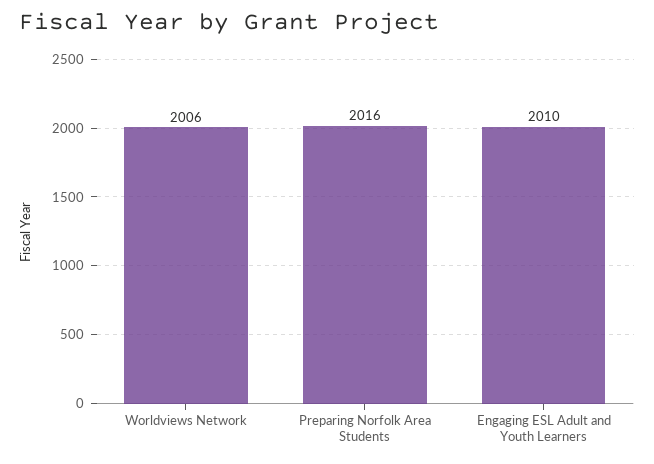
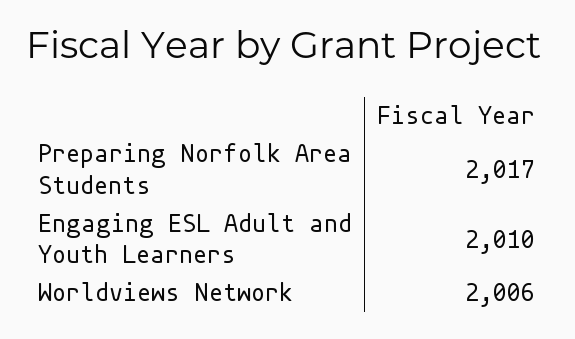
  {
    "Worldviews Network": 2006,
-   "Preparing Norfolk Area Students": 2016,
+   "Preparing Norfolk Area Students": 2017,
    "Engaging ESL Adult and Youth Learners": 2010
  }

